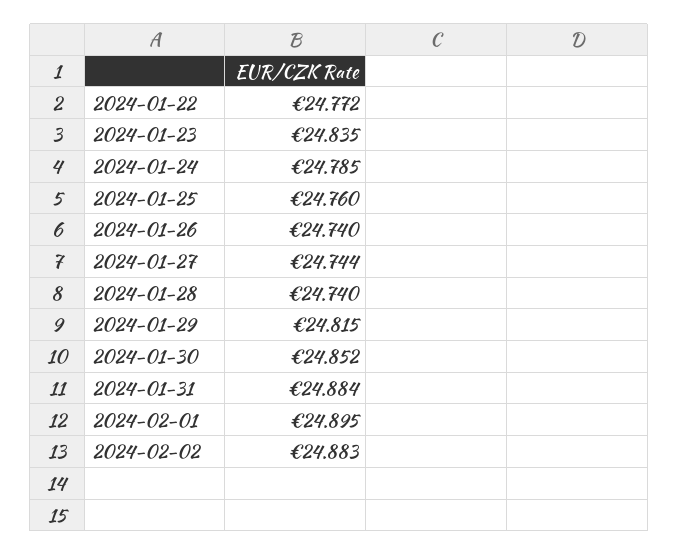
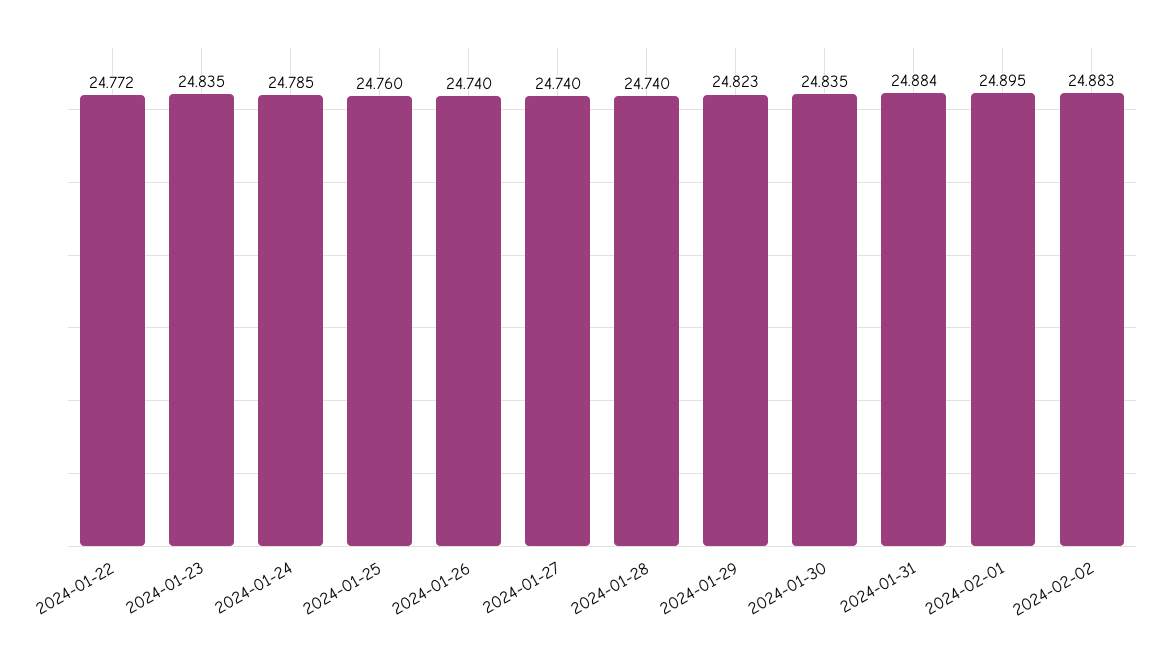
  {
    "2024-01-22": 24.772,
    "2024-01-23": 24.835,
    "2024-01-24": 24.785,
    "2024-01-25": 24.76,
    "2024-01-26": 24.74,
-   "2024-01-27": 24.744,
+   "2024-01-27": 24.74,
    "2024-01-28": 24.74,
-   "2024-01-29": 24.815,
+   "2024-01-29": 24.823,
-   "2024-01-30": 24.852,
+   "2024-01-30": 24.835,
    "2024-01-31": 24.884,
    "2024-02-01": 24.895,
    "2024-02-02": 24.883
  }

